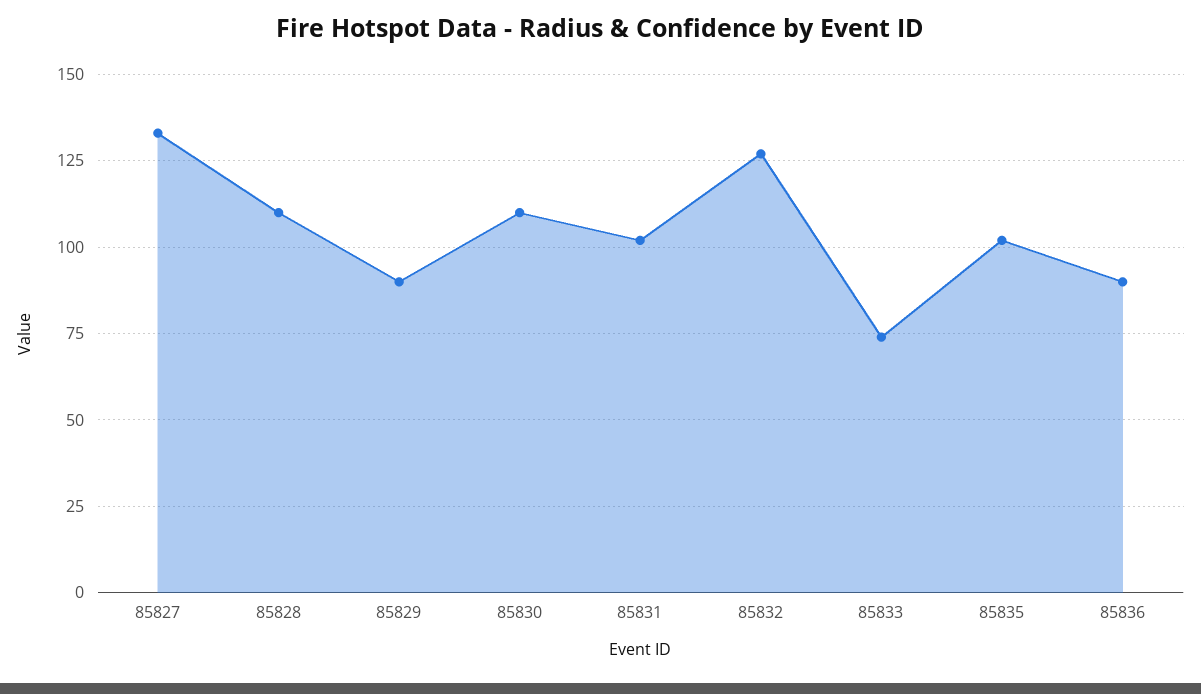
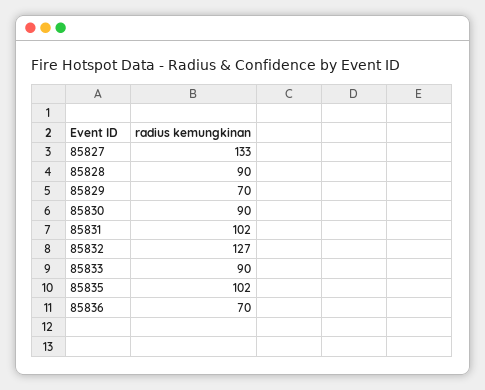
  {
    "85827": 133,
-   "85828": 110,
+   "85828": 90,
-   "85829": 90,
+   "85829": 70,
-   "85830": 110,
+   "85830": 90,
    "85831": 102,
    "85832": 127,
-   "85833": 75,
+   "85833": 90,
    "85835": 102,
-   "85836": 90
+   "85836": 70
  }

